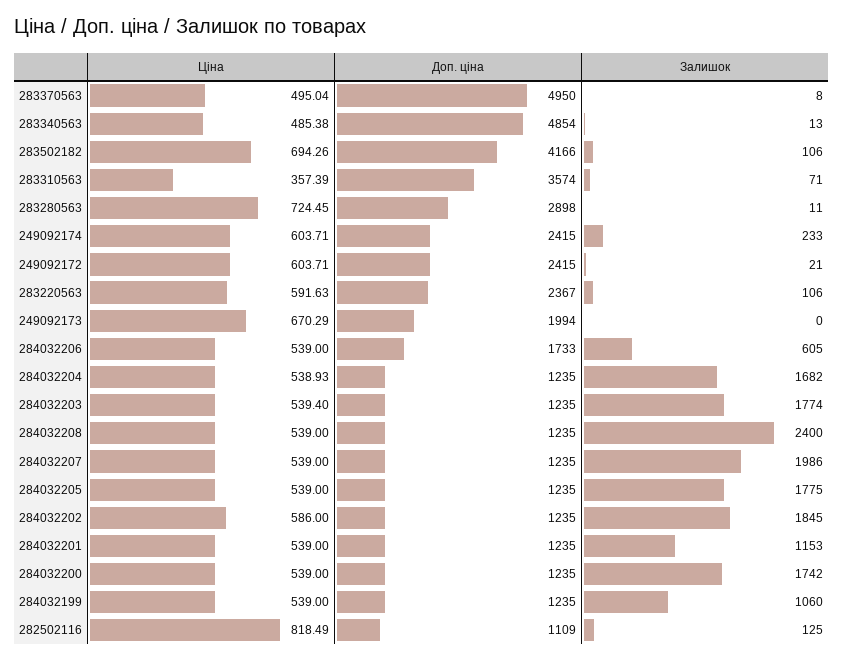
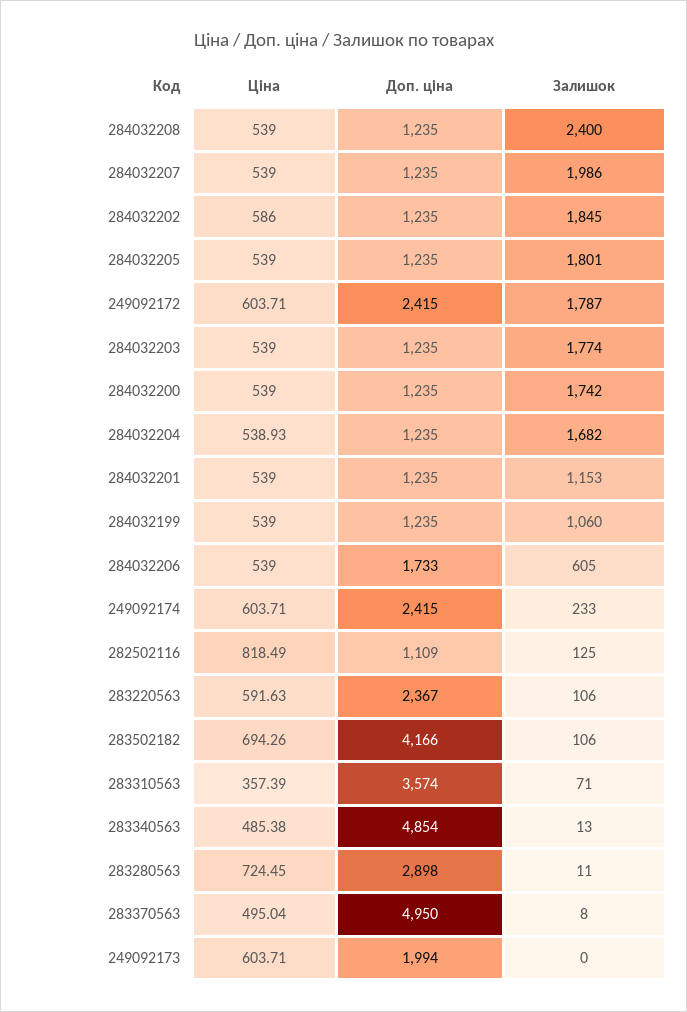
  {
    "Ціна": {
      "283370563": 495.04,
      "283340563": 485.38,
      "283502182": 694.26,
      "283310563": 357.39,
      "283280563": 724.45,
      "249092174": 603.71,
      "249092172": 603.71,
      "283220563": 591.63,
-     "249092173": 670.29,
+     "249092173": 603.71,
      "284032206": 539,
      "284032204": 538.93,
-     "284032203": 539.4,
+     "284032203": 539,
      "284032208": 539,
      "284032207": 539,
      "284032205": 539,
      "284032202": 586,
      "284032201": 539,
      "284032200": 539,
      "284032199": 539,
      "282502116": 818.49
    },
    "Доп. ціна": {
      "283370563": 4950,
      "283340563": 4854,
      "283502182": 4166,
      "283310563": 3574,
      "283280563": 2898,
      "249092174": 2415,
      "249092172": 2415,
      "283220563": 2367,
      "249092173": 1994,
      "284032206": 1733,
      "284032204": 1235,
      "284032203": 1235,
      "284032208": 1235,
      "284032207": 1235,
      "284032205": 1235,
      "284032202": 1235,
      "284032201": 1235,
      "284032200": 1235,
      "284032199": 1235,
      "282502116": 1109
    },
    "Залишок": {
      "283370563": 8,
      "283340563": 13,
      "283502182": 106,
      "283310563": 71,
      "283280563": 11,
      "249092174": 233,
-     "249092172": 21,
+     "249092172": 1787,
      "283220563": 106,
      "249092173": 0,
      "284032206": 605,
      "284032204": 1682,
      "284032203": 1774,
      "284032208": 2400,
      "284032207": 1986,
-     "284032205": 1775,
+     "284032205": 1801,
      "284032202": 1845,
      "284032201": 1153,
      "284032200": 1742,
      "284032199": 1060,
      "282502116": 125
    }
  }

